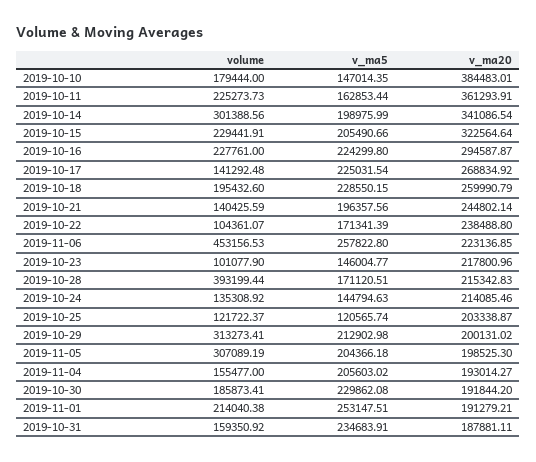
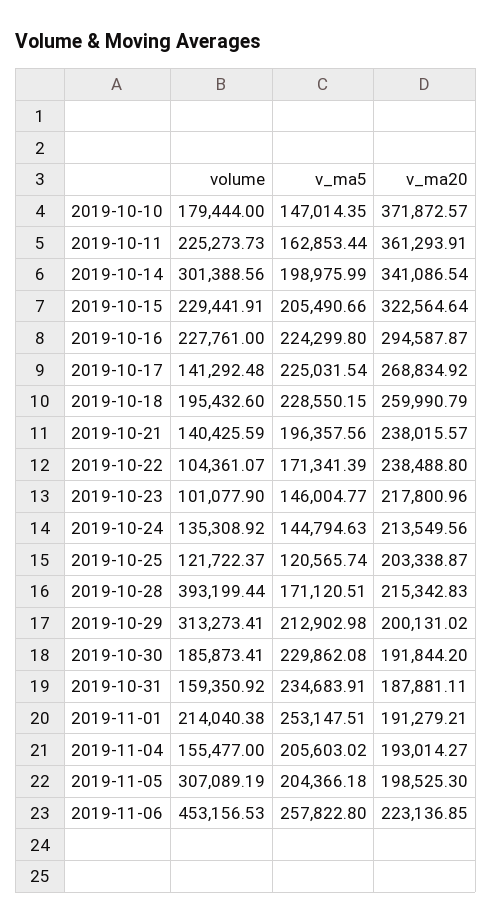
  {
    "volume": {
      "2019-10-10": 179444,
      "2019-10-11": 225273.73,
      "2019-10-14": 301388.56,
      "2019-10-15": 229441.91,
      "2019-10-16": 227761,
      "2019-10-17": 141292.48,
      "2019-10-18": 195432.6,
      "2019-10-21": 140425.59,
      "2019-10-22": 104361.07,
      "2019-11-06": 453156.53,
      "2019-10-23": 101077.9,
      "2019-10-28": 393199.44,
      "2019-10-24": 135308.92,
      "2019-10-25": 121722.37,
      "2019-10-29": 313273.41,
      "2019-11-05": 307089.19,
      "2019-11-04": 155477,
      "2019-10-30": 185873.41,
      "2019-11-01": 214040.38,
      "2019-10-31": 159350.92
    },
    "v_ma5": {
      "2019-10-10": 147014.35,
      "2019-10-11": 162853.44,
      "2019-10-14": 198975.99,
      "2019-10-15": 205490.66,
      "2019-10-16": 224299.8,
      "2019-10-17": 225031.54,
      "2019-10-18": 228550.15,
      "2019-10-21": 196357.56,
      "2019-10-22": 171341.39,
      "2019-11-06": 257822.8,
      "2019-10-23": 146004.77,
      "2019-10-28": 171120.51,
      "2019-10-24": 144794.63,
      "2019-10-25": 120565.74,
      "2019-10-29": 212902.98,
      "2019-11-05": 204366.18,
      "2019-11-04": 205603.02,
      "2019-10-30": 229862.08,
      "2019-11-01": 253147.51,
      "2019-10-31": 234683.91
    },
    "v_ma20": {
-     "2019-10-10": 384483.01,
+     "2019-10-10": 371872.57,
      "2019-10-11": 361293.91,
      "2019-10-14": 341086.54,
      "2019-10-15": 322564.64,
      "2019-10-16": 294587.87,
      "2019-10-17": 268834.92,
      "2019-10-18": 259990.79,
-     "2019-10-21": 244802.14,
+     "2019-10-21": 238015.57,
      "2019-10-22": 238488.8,
      "2019-11-06": 223136.85,
      "2019-10-23": 217800.96,
      "2019-10-28": 215342.83,
-     "2019-10-24": 214085.46,
+     "2019-10-24": 213549.56,
      "2019-10-25": 203338.87,
      "2019-10-29": 200131.02,
      "2019-11-05": 198525.3,
      "2019-11-04": 193014.27,
      "2019-10-30": 191844.2,
      "2019-11-01": 191279.21,
      "2019-10-31": 187881.11
    }
  }

